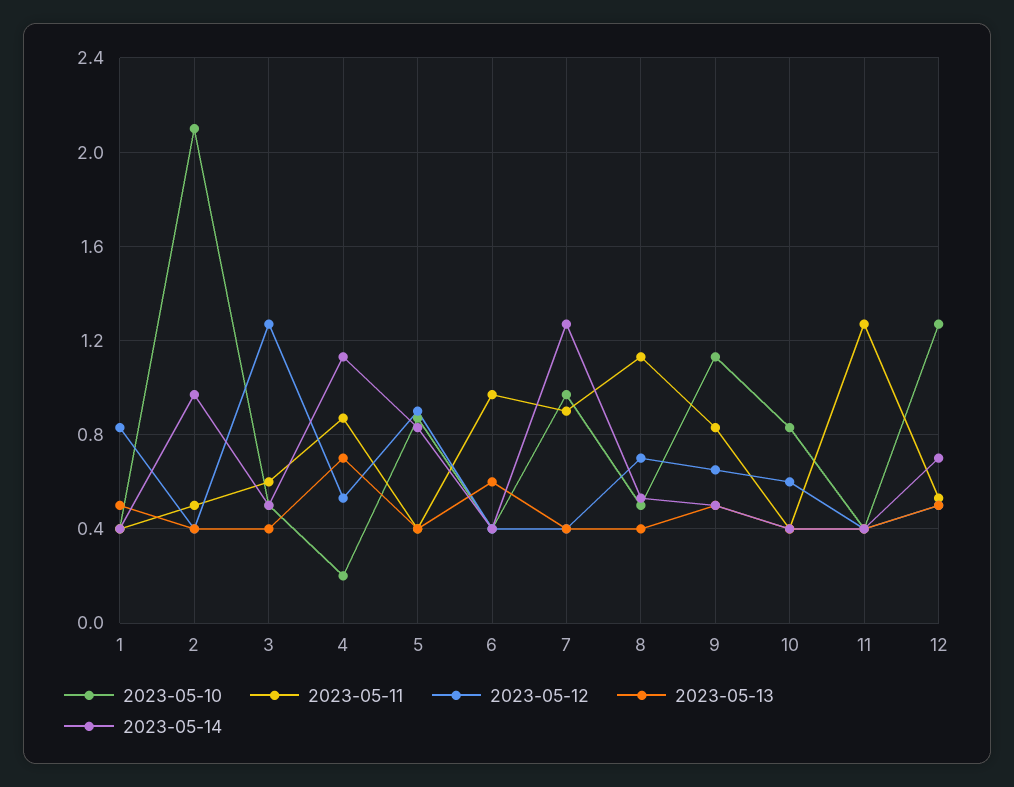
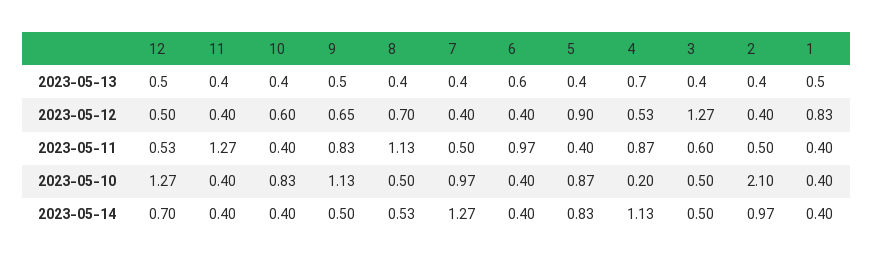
  {
    "2023-05-10": {
      "1": 0.4,
      "2": 2.1,
      "3": 0.5,
      "4": 0.2,
      "5": 0.87,
      "6": 0.4,
      "7": 0.97,
      "8": 0.5,
      "9": 1.13,
      "10": 0.83,
      "11": 0.4,
      "12": 1.27
    },
    "2023-05-11": {
      "1": 0.4,
      "2": 0.5,
      "3": 0.6,
      "4": 0.87,
      "5": 0.4,
      "6": 0.97,
-     "7": 0.9,
+     "7": 0.5,
      "8": 1.13,
      "9": 0.83,
      "10": 0.4,
      "11": 1.27,
      "12": 0.53
    },
    "2023-05-12": {
      "1": 0.83,
      "2": 0.4,
      "3": 1.27,
      "4": 0.53,
      "5": 0.9,
      "6": 0.4,
      "7": 0.4,
      "8": 0.7,
      "9": 0.65,
      "10": 0.6,
      "11": 0.4,
      "12": 0.5
    },
    "2023-05-13": {
      "1": 0.5,
      "2": 0.4,
      "3": 0.4,
      "4": 0.7,
      "5": 0.4,
      "6": 0.6,
      "7": 0.4,
      "8": 0.4,
      "9": 0.5,
      "10": 0.4,
      "11": 0.4,
      "12": 0.5
    },
    "2023-05-14": {
      "1": 0.4,
      "2": 0.97,
      "3": 0.5,
      "4": 1.13,
      "5": 0.83,
      "6": 0.4,
      "7": 1.27,
      "8": 0.53,
      "9": 0.5,
      "10": 0.4,
      "11": 0.4,
      "12": 0.7
    }
  }

